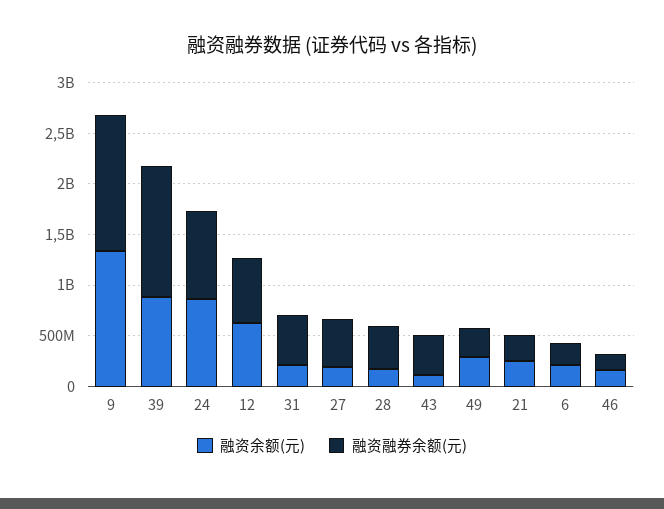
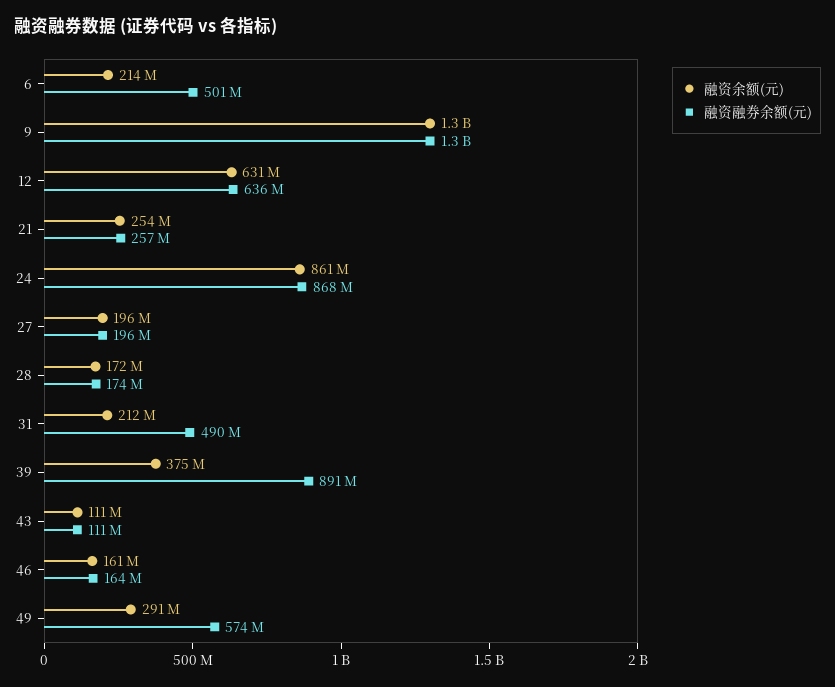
  {
    "融资余额(元)": {
      "9": 1300000000,
-     "39": 900000000,
+     "39": 375000000,
      "24": 861000000,
      "12": 631000000,
      "31": 212000000,
      "27": 196000000,
      "28": 172000000,
      "43": 111000000,
      "49": 291000000,
      "21": 254000000,
      "6": 214000000,
      "46": 161000000
    },
    "融资融券余额(元)": {
      "9": 1300000000,
-     "39": 1300000000,
+     "39": 891000000,
      "24": 868000000,
      "12": 636000000,
      "31": 490000000,
-     "27": 500000000,
+     "27": 196000000,
-     "28": 400000000,
+     "28": 174000000,
-     "43": 400000000,
+     "43": 111000000,
-     "49": 300000000,
+     "49": 574000000,
      "21": 257000000,
-     "6": 200000000,
+     "6": 501000000,
      "46": 164000000
    }
  }

